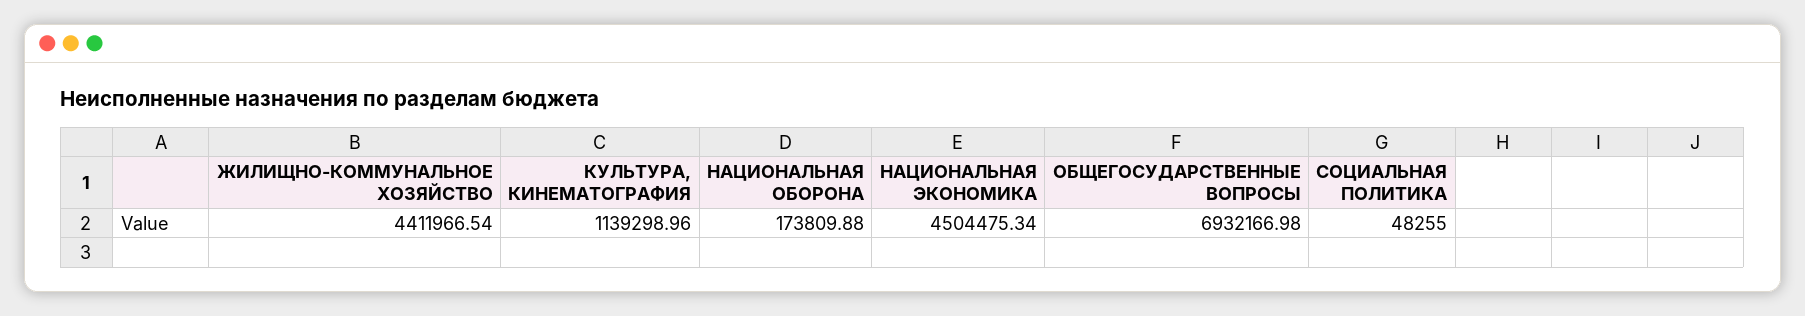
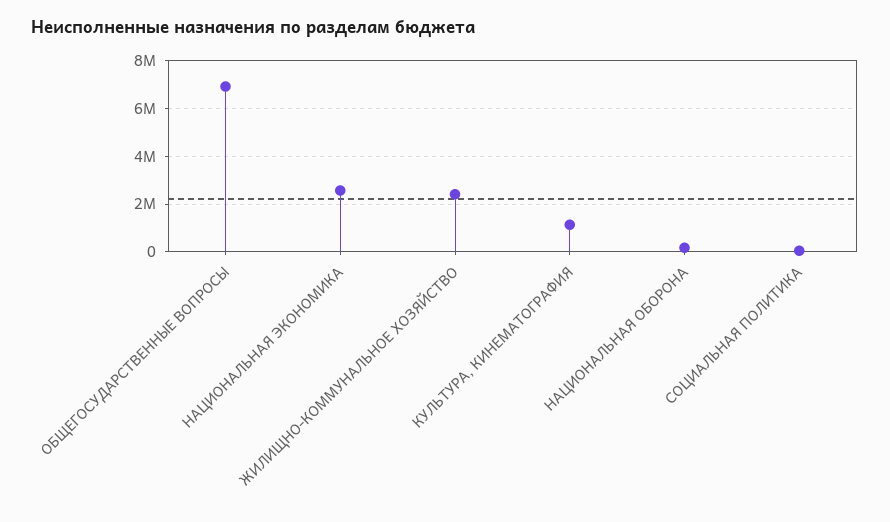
  {
-   "ЖИЛИЩНО-КОММУНАЛЬНОЕ ХОЗЯЙСТВО": 4411966.54,
+   "ЖИЛИЩНО-КОММУНАЛЬНОЕ ХОЗЯЙСТВО": 2500000,
    "КУЛЬТУРА, КИНЕМАТОГРАФИЯ": 1139298.96,
    "НАЦИОНАЛЬНАЯ ОБОРОНА": 173809.88,
-   "НАЦИОНАЛЬНАЯ ЭКОНОМИКА": 4504475.34,
+   "НАЦИОНАЛЬНАЯ ЭКОНОМИКА": 2500000,
    "ОБЩЕГОСУДАРСТВЕННЫЕ ВОПРОСЫ": 6932166.98,
    "СОЦИАЛЬНАЯ ПОЛИТИКА": 48255
  }

